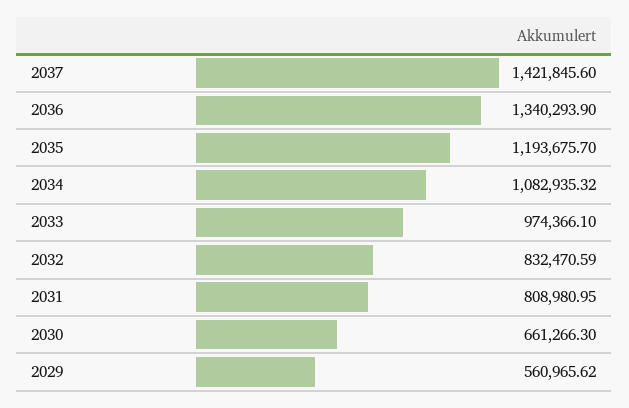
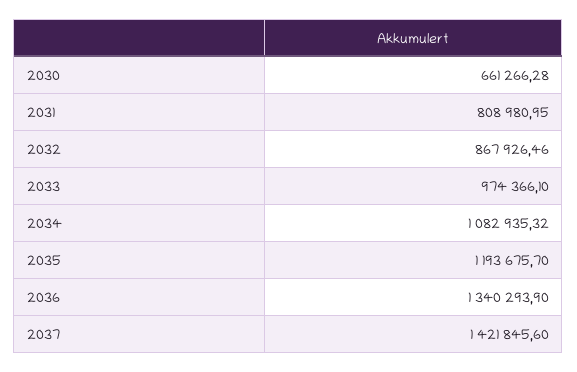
  {
    "2037": 1421845.6,
    "2036": 1340293.9,
    "2035": 1193675.7,
    "2034": 1082935.32,
    "2033": 974366.1,
-   "2032": 832470.59,
+   "2032": 867926.46,
    "2031": 808980.95,
-   "2030": 661266.3,
+   "2030": 661266.28
-   "2029": 560965.62
  }

